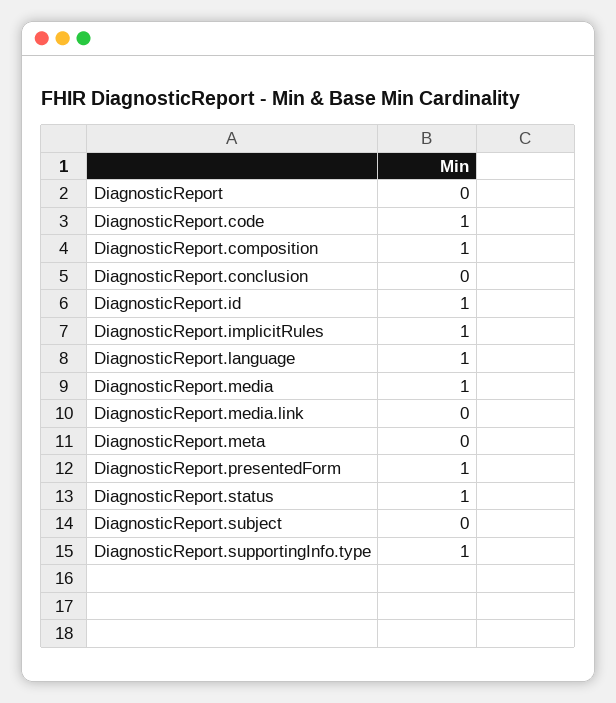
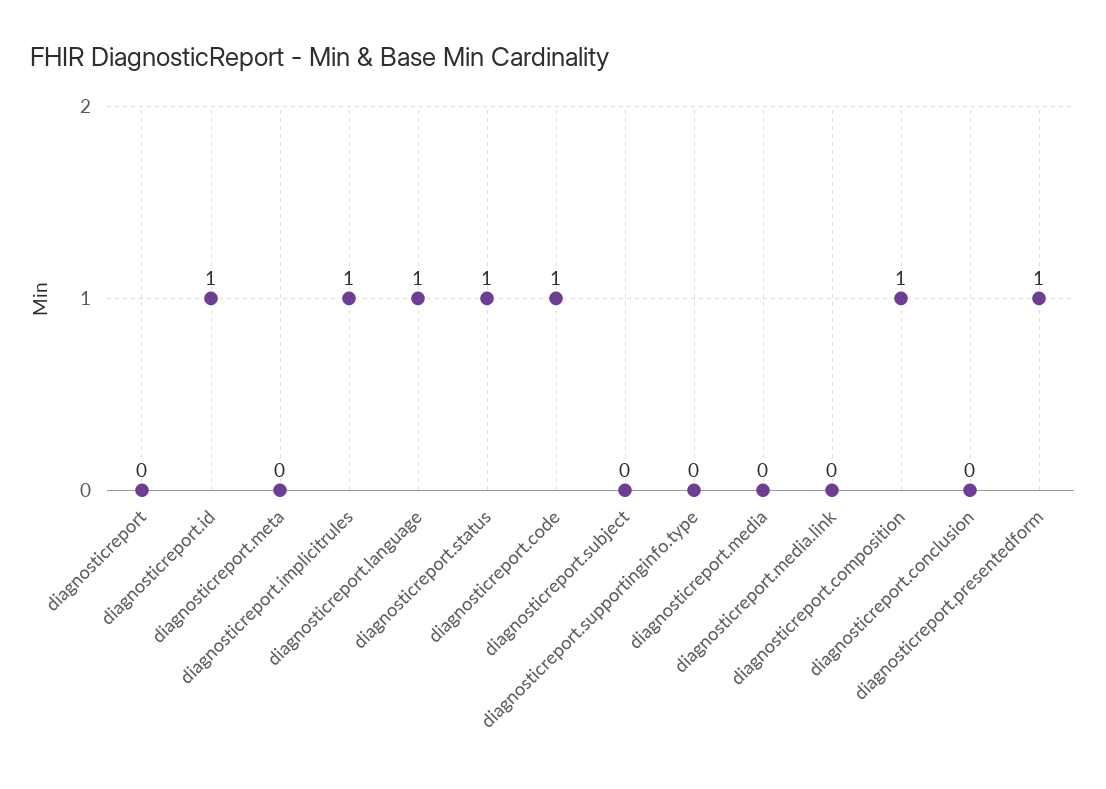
  {
    "DiagnosticReport": 0,
    "DiagnosticReport.code": 1,
    "DiagnosticReport.composition": 1,
    "DiagnosticReport.conclusion": 0,
    "DiagnosticReport.id": 1,
    "DiagnosticReport.implicitRules": 1,
    "DiagnosticReport.language": 1,
-   "DiagnosticReport.media": 1,
+   "DiagnosticReport.media": 0,
    "DiagnosticReport.media.link": 0,
    "DiagnosticReport.meta": 0,
    "DiagnosticReport.presentedForm": 1,
    "DiagnosticReport.status": 1,
    "DiagnosticReport.subject": 0,
-   "DiagnosticReport.supportingInfo.type": 1
+   "DiagnosticReport.supportingInfo.type": 0
  }

